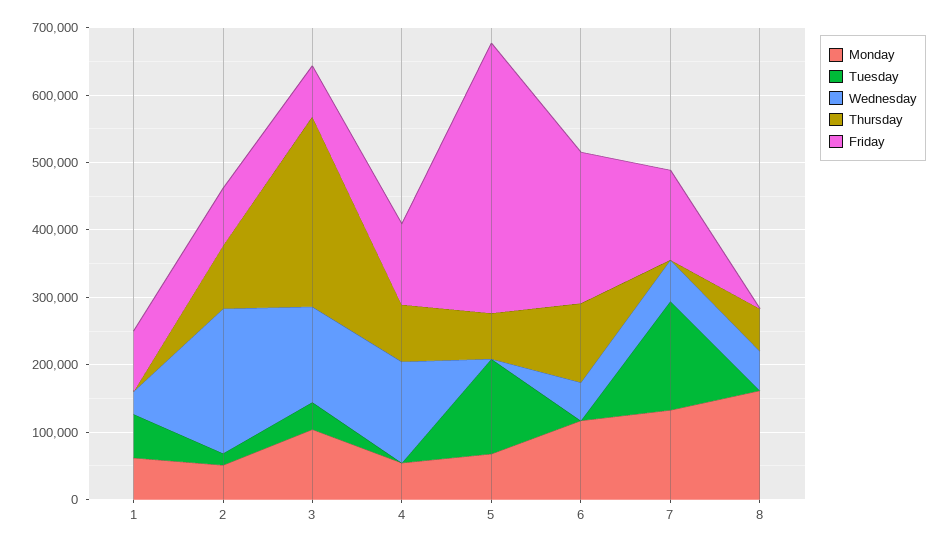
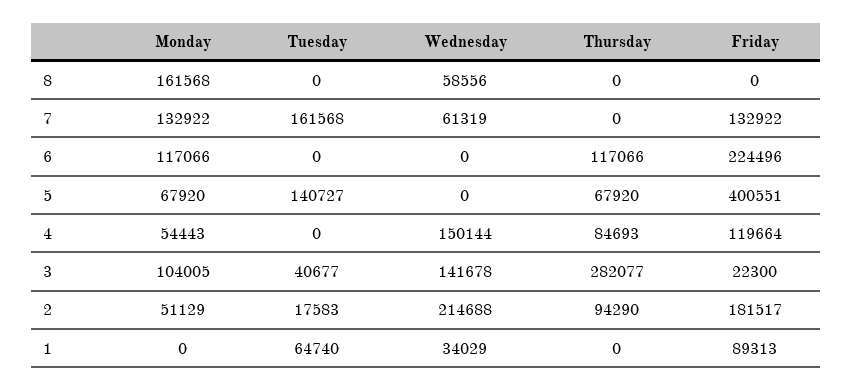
  {
    "Monday": {
-     "1": 60000,
+     "1": 0,
      "2": 51129,
      "3": 104005,
      "4": 54443,
      "5": 67920,
      "6": 117066,
      "7": 132922,
      "8": 161568
    },
    "Tuesday": {
      "1": 64740,
      "2": 17583,
      "3": 40677,
      "4": 0,
      "5": 140727,
      "6": 0,
      "7": 161568,
      "8": 0
    },
    "Wednesday": {
      "1": 34029,
      "2": 214688,
      "3": 141678,
      "4": 150144,
      "5": 0,
-     "6": 60000,
+     "6": 0,
      "7": 61319,
      "8": 58556
    },
    "Thursday": {
      "1": 0,
      "2": 94290,
      "3": 282077,
      "4": 84693,
      "5": 67920,
      "6": 117066,
      "7": 0,
-     "8": 60000
+     "8": 0
    },
    "Friday": {
      "1": 89313,
-     "2": 80000,
+     "2": 181517,
-     "3": 80000,
+     "3": 22300,
      "4": 119664,
      "5": 400551,
      "6": 224496,
      "7": 132922,
      "8": 0
    }
  }

